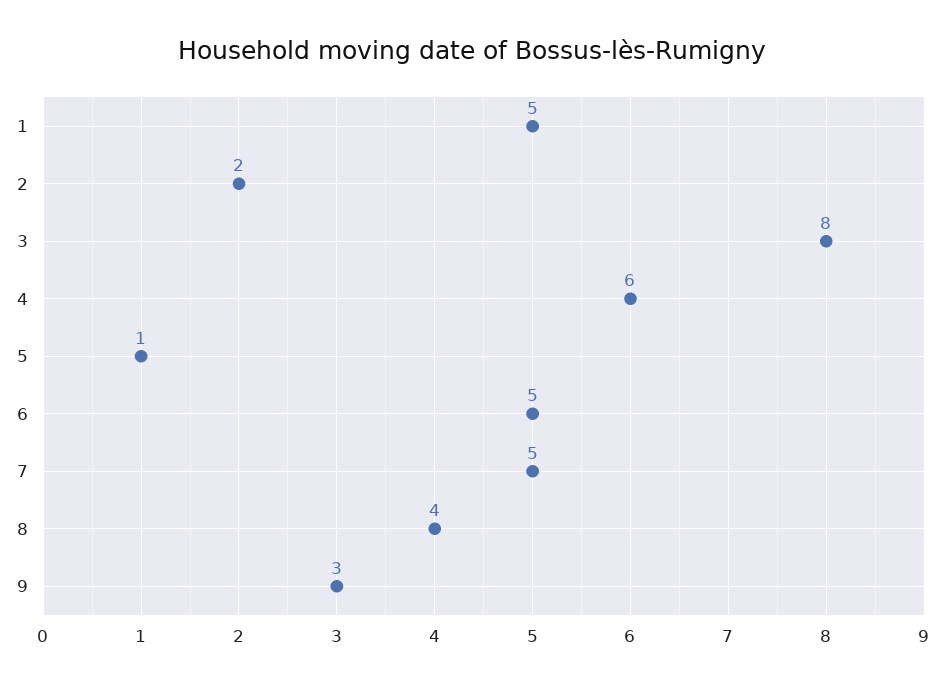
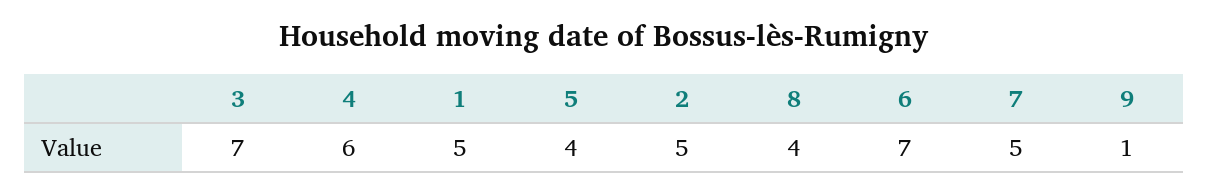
  {
    "1": 5,
-   "2": 2,
+   "2": 5,
-   "3": 8,
+   "3": 7,
    "4": 6,
-   "5": 1,
+   "5": 4,
-   "6": 5,
+   "6": 7,
    "7": 5,
    "8": 4,
-   "9": 3
+   "9": 1
  }

